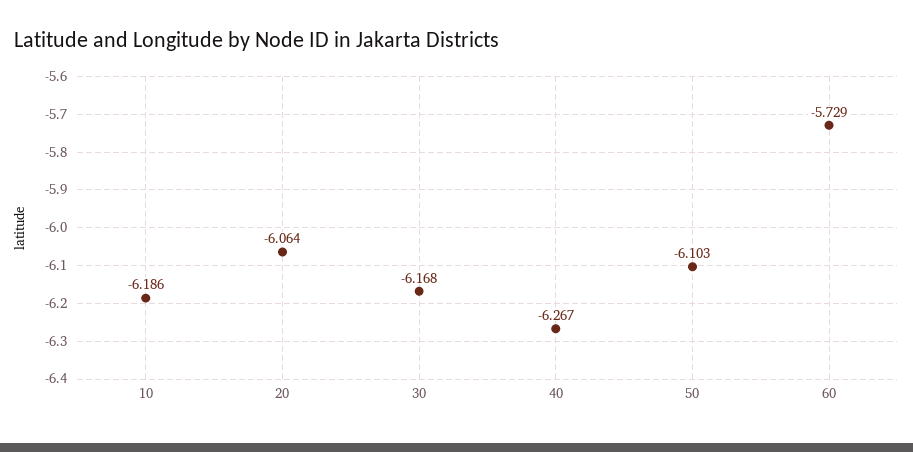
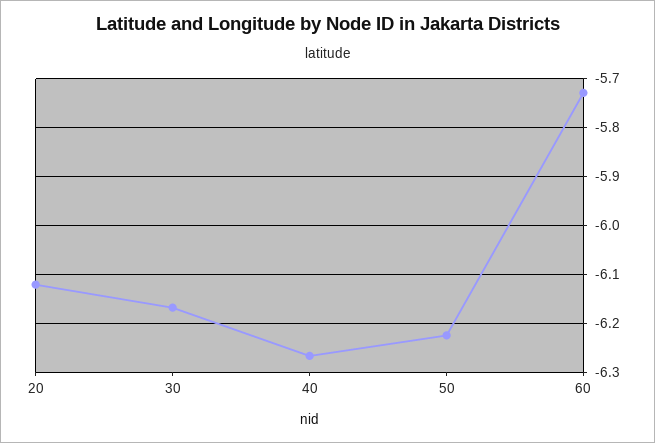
  {
-   "10": -6.186,
-   "20": -6.064,
+   "20": -6.12,
    "30": -6.168,
    "40": -6.267,
-   "50": -6.103,
+   "50": -6.22,
    "60": -5.729
  }

